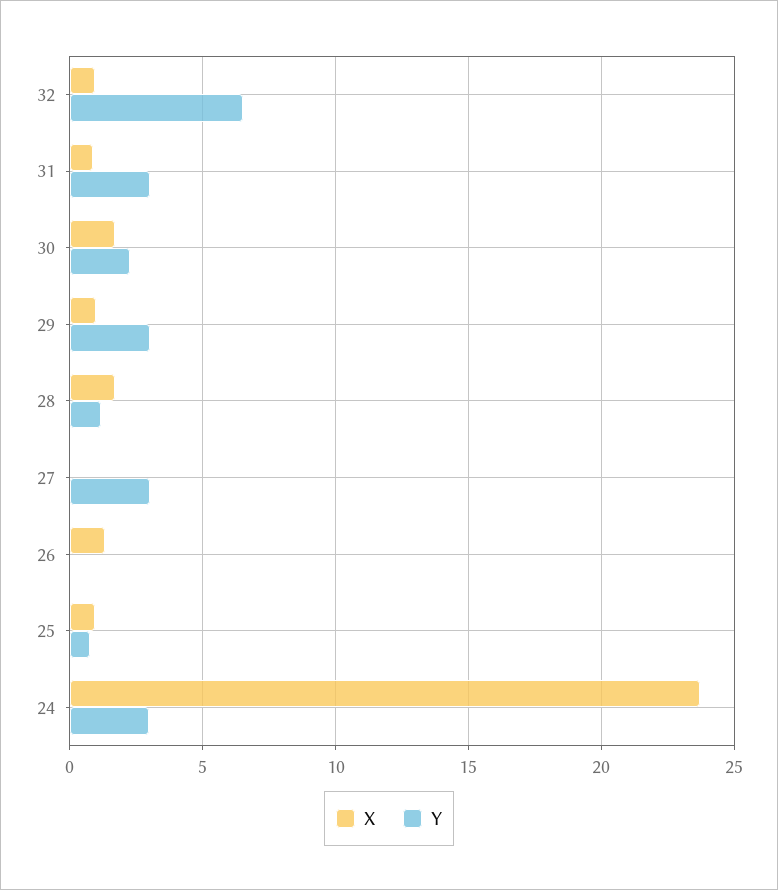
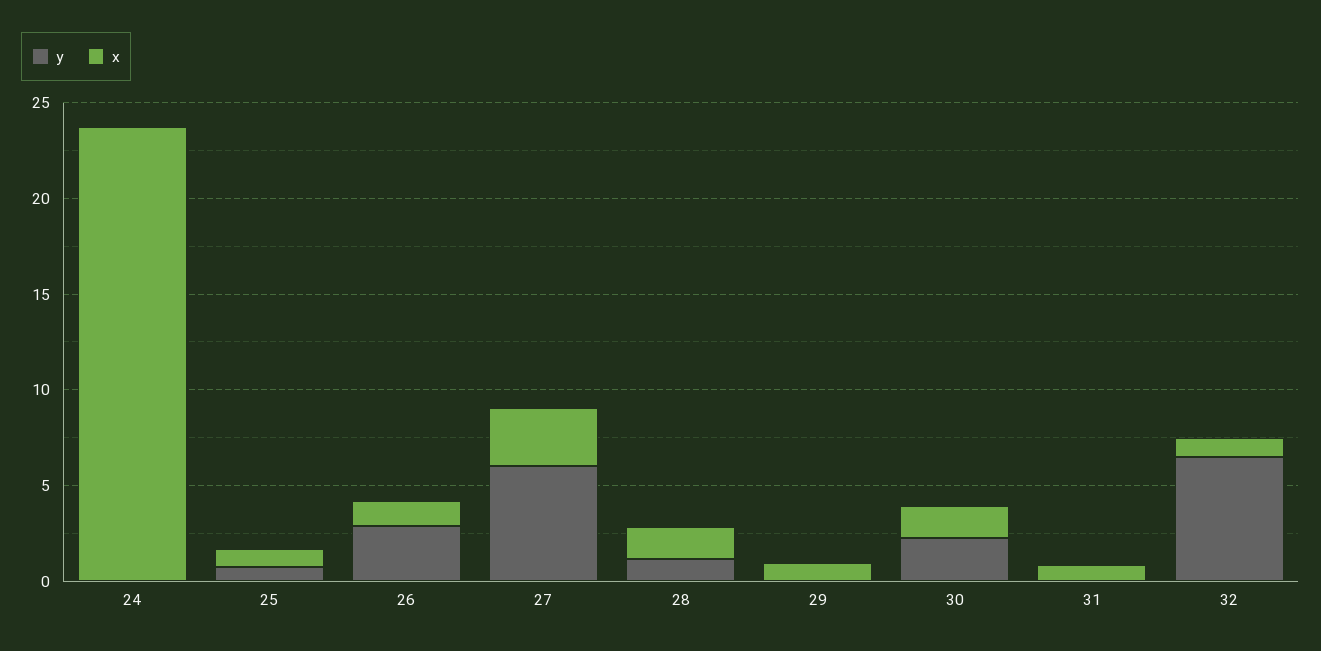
  {
    "X": {
      "32": 1,
      "31": 1,
      "30": 1.5,
      "29": 1,
      "28": 1.5,
-     "27": 0,
+     "27": 3,
      "26": 1.5,
      "25": 1,
      "24": 23.5
    },
    "Y": {
      "32": 6.5,
-     "31": 3,
+     "31": 0,
      "30": 2.5,
-     "29": 3,
+     "29": 0,
      "28": 1,
-     "27": 3,
+     "27": 6,
-     "26": 0,
+     "26": 3,
      "25": 1,
-     "24": 3
+     "24": 0
    }
  }

